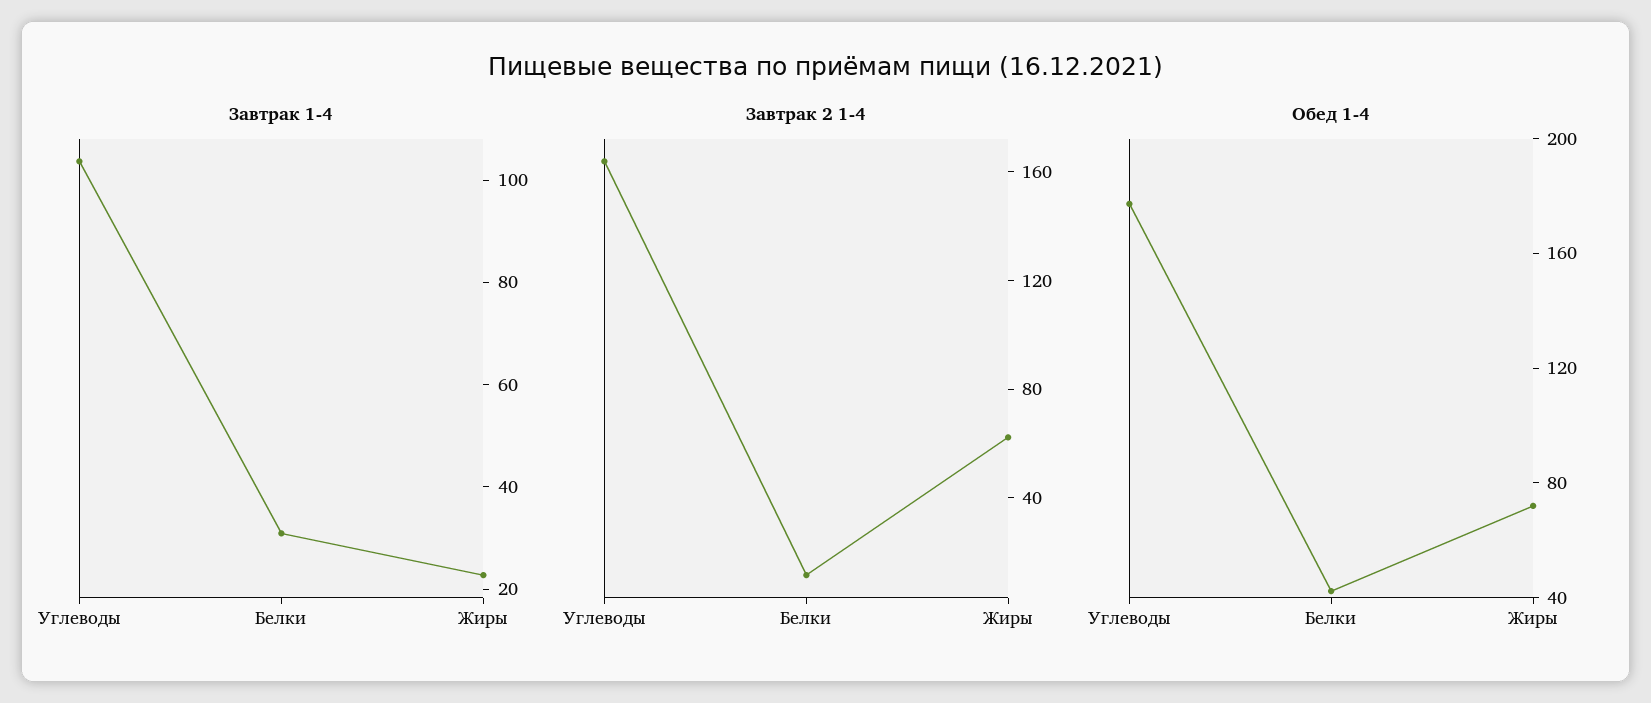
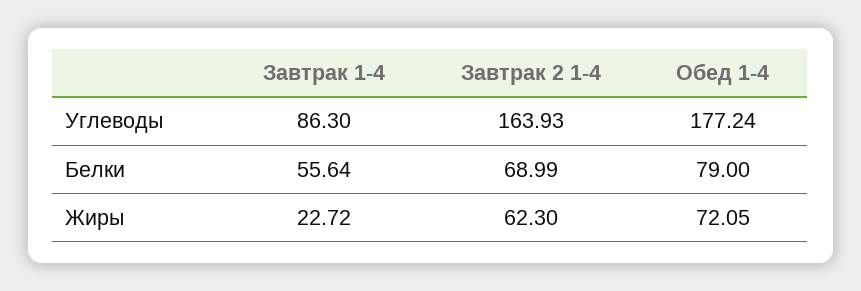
  {
    "Завтрак 1-4": {
-     "Углеводы": 105,
+     "Углеводы": 86.3,
-     "Белки": 30,
+     "Белки": 55.64,
      "Жиры": 22.72
    },
    "Завтрак 2 1-4": {
      "Углеводы": 163.93,
-     "Белки": 10,
+     "Белки": 68.99,
      "Жиры": 62.3
    },
    "Обед 1-4": {
      "Углеводы": 177.24,
-     "Белки": 40,
+     "Белки": 79,
      "Жиры": 72.05
    }
  }

